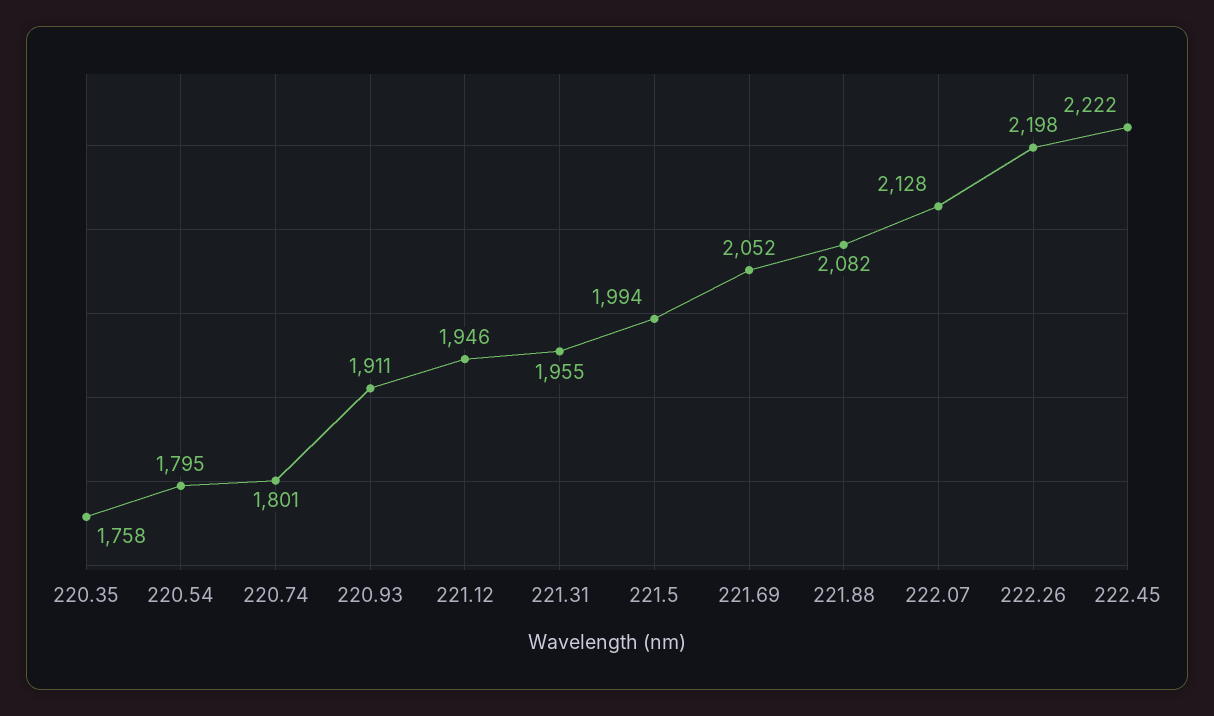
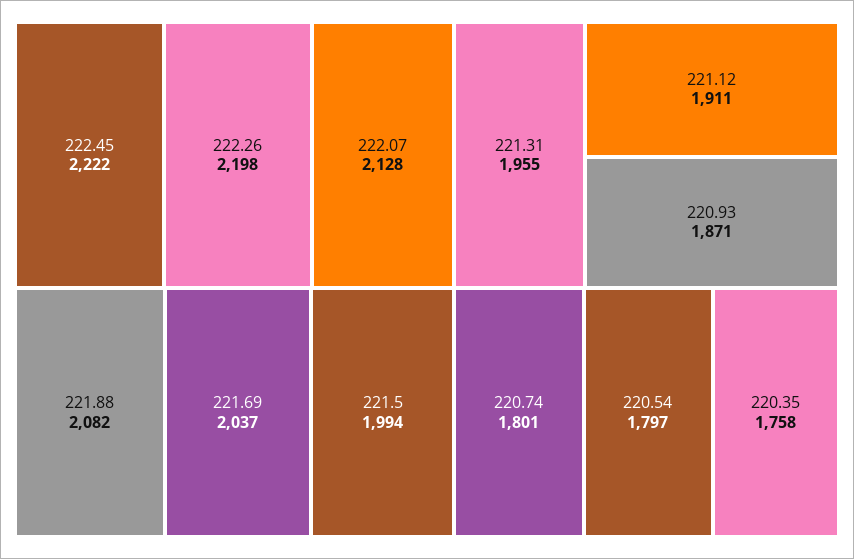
  {
    "220.35": 1758,
-   "220.54": 1795,
+   "220.54": 1797,
    "220.74": 1801,
-   "220.93": 1911,
+   "220.93": 1871,
-   "221.12": 1946,
+   "221.12": 1911,
    "221.31": 1955,
    "221.5": 1994,
-   "221.69": 2052,
+   "221.69": 2037,
    "221.88": 2082,
    "222.07": 2128,
    "222.26": 2198,
    "222.45": 2222
  }

